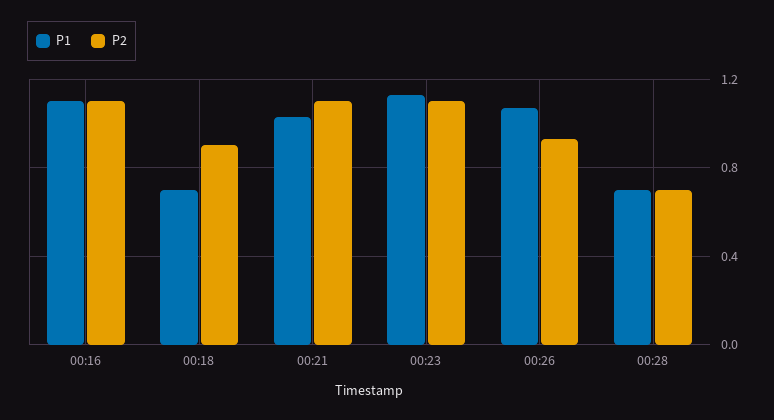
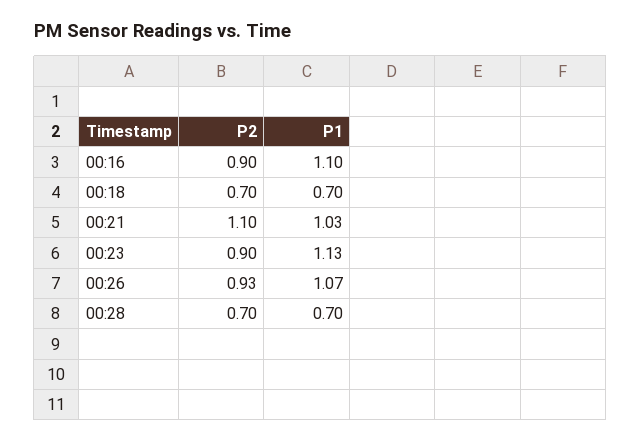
  {
    "P1": {
      "00:16": 1.1,
      "00:18": 0.7,
      "00:21": 1.03,
      "00:23": 1.13,
      "00:26": 1.07,
      "00:28": 0.7
    },
    "P2": {
-     "00:16": 1.1,
+     "00:16": 0.9,
-     "00:18": 0.9,
+     "00:18": 0.7,
      "00:21": 1.1,
-     "00:23": 1.1,
+     "00:23": 0.9,
      "00:26": 0.93,
      "00:28": 0.7
    }
  }

